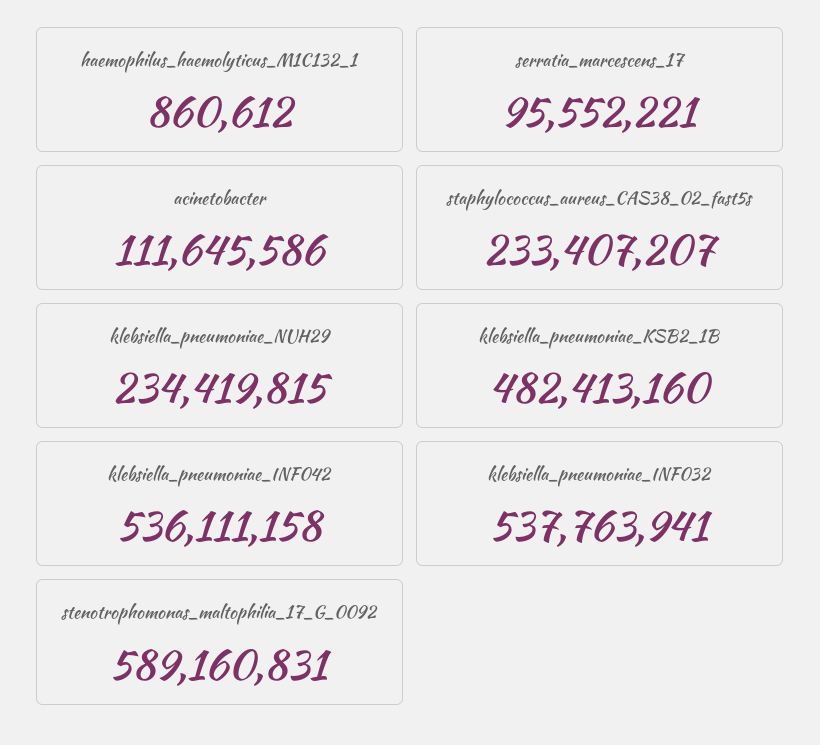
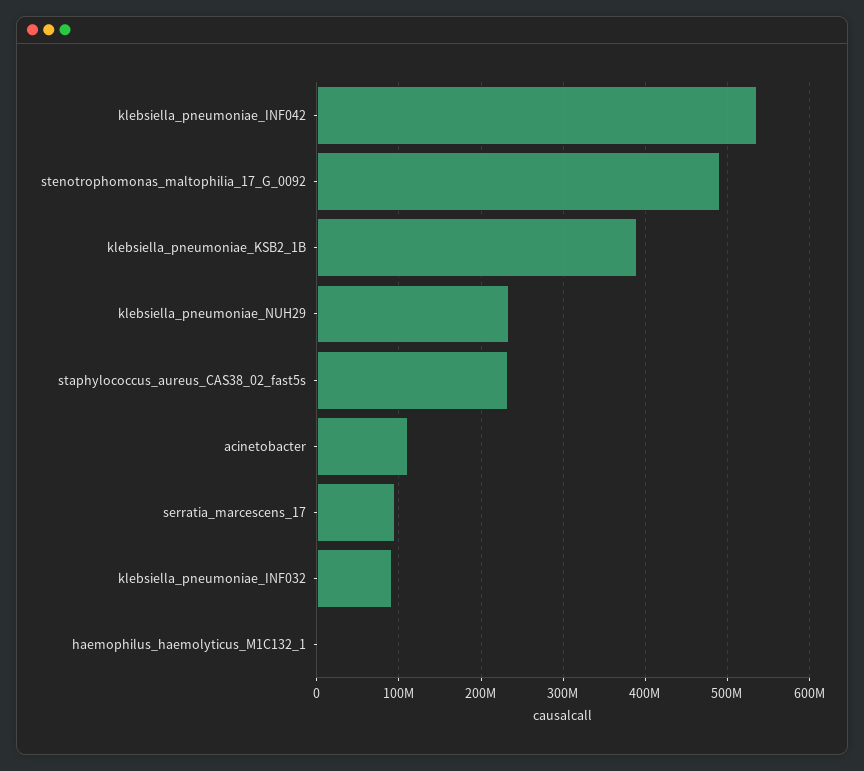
  {
    "haemophilus_haemolyticus_M1C132_1": 860612,
    "serratia_marcescens_17": 95552221,
    "acinetobacter": 111645586,
    "staphylococcus_aureus_CAS38_02_fast5s": 233407207,
    "klebsiella_pneumoniae_NUH29": 234419815,
-   "klebsiella_pneumoniae_KSB2_1B": 482413160,
+   "klebsiella_pneumoniae_KSB2_1B": 390000000,
    "klebsiella_pneumoniae_INF042": 536111158,
-   "klebsiella_pneumoniae_INF032": 537763941,
+   "klebsiella_pneumoniae_INF032": 90000000,
-   "stenotrophomonas_maltophilia_17_G_0092": 589160831
+   "stenotrophomonas_maltophilia_17_G_0092": 490000000
  }

